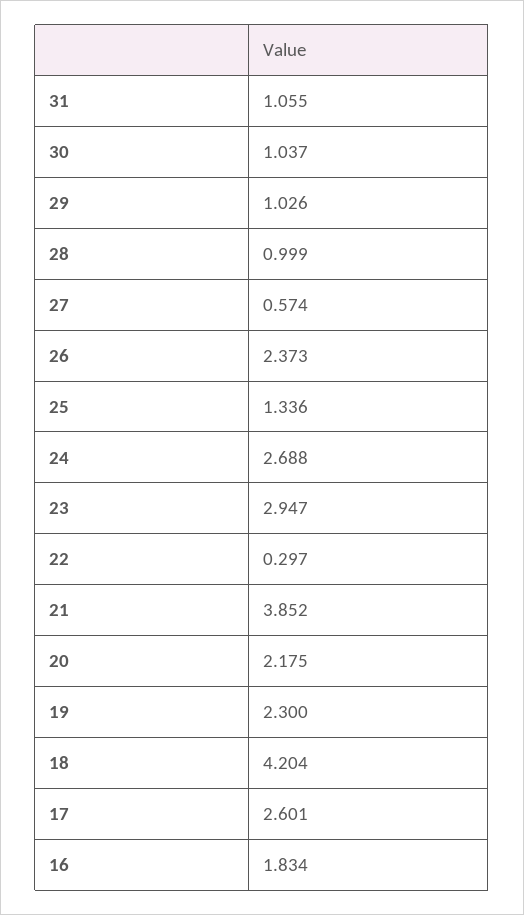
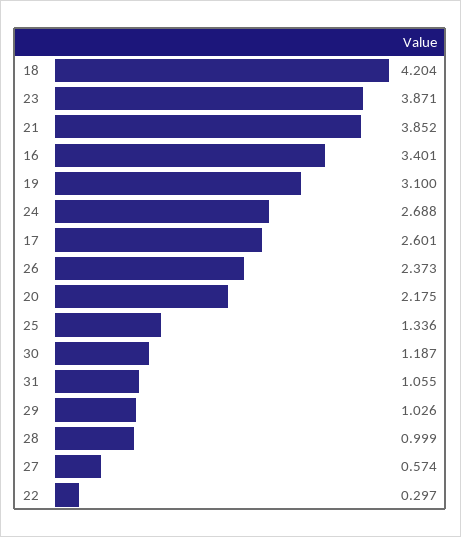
  {
    "31": 1.055,
-   "30": 1.037,
+   "30": 1.187,
    "29": 1.026,
    "28": 0.999,
    "27": 0.574,
    "26": 2.373,
    "25": 1.336,
    "24": 2.688,
-   "23": 2.947,
+   "23": 3.871,
    "22": 0.297,
    "21": 3.852,
    "20": 2.175,
-   "19": 2.3,
+   "19": 3.1,
    "18": 4.204,
    "17": 2.601,
-   "16": 1.834
+   "16": 3.401
  }

